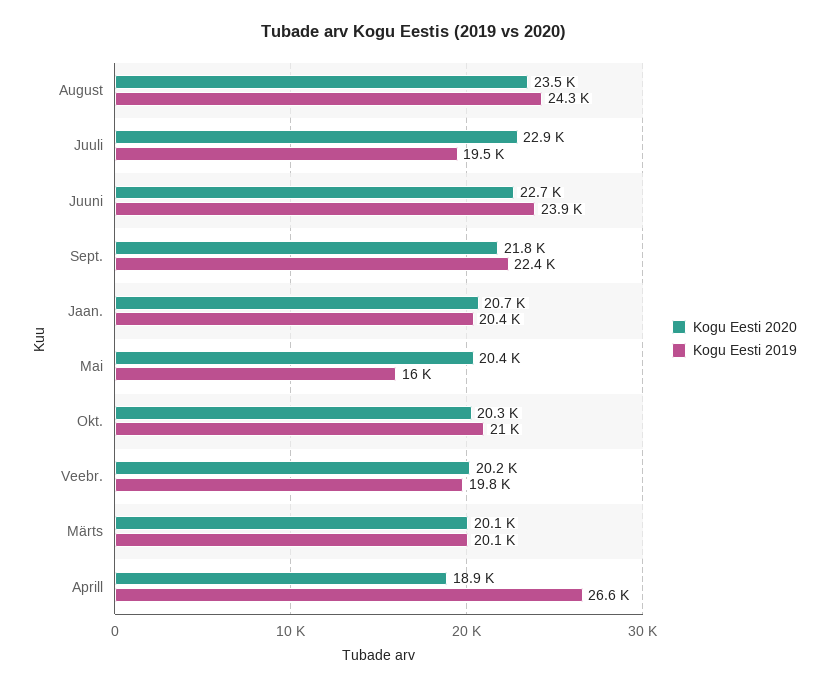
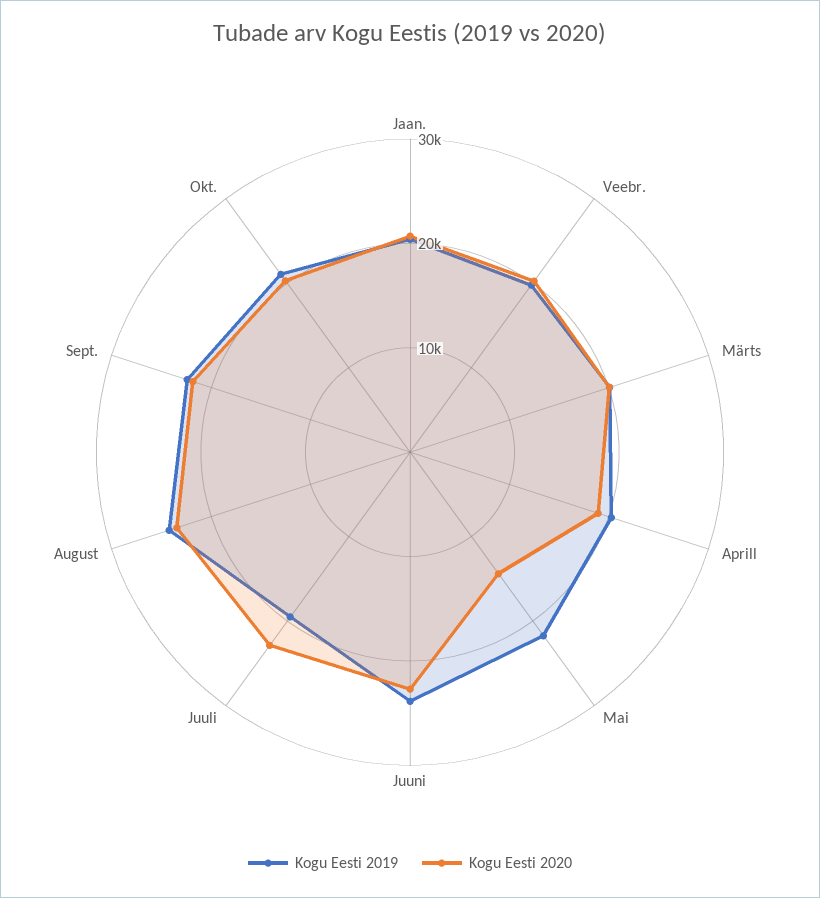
  {
    "Kogu Eesti 2020": {
      "August": 23500,
      "Juuli": 22900,
      "Juuni": 22700,
      "Sept.": 21800,
      "Jaan.": 20700,
-     "Mai": 20400,
+     "Mai": 14000,
      "Okt.": 20300,
      "Veebr.": 20200,
      "Märts": 20100,
      "Aprill": 18900
    },
    "Kogu Eesti 2019": {
      "August": 24300,
      "Juuli": 19500,
      "Juuni": 23900,
      "Sept.": 22400,
      "Jaan.": 20400,
-     "Mai": 16000,
+     "Mai": 22000,
      "Okt.": 21000,
      "Veebr.": 19800,
      "Märts": 20100,
-     "Aprill": 26600
+     "Aprill": 20000
    }
  }

